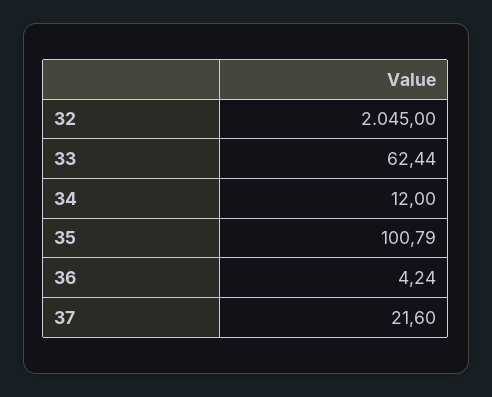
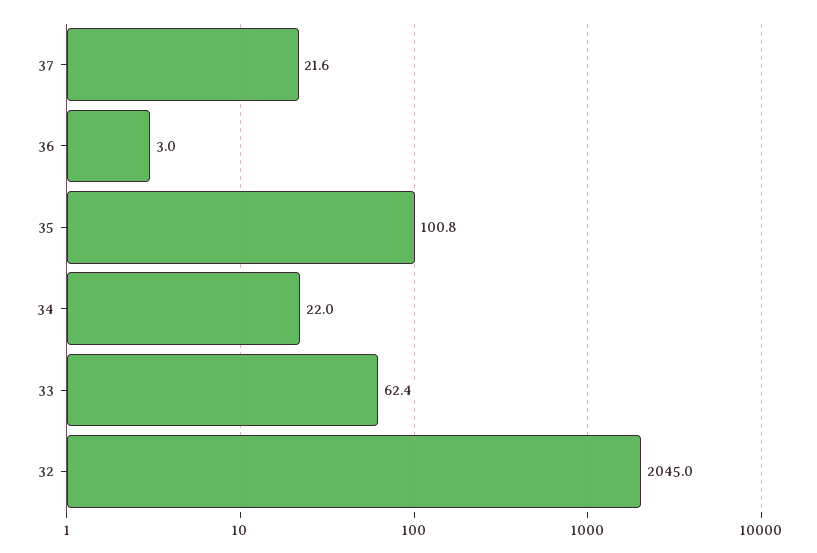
  {
    "32": 2045,
    "33": 62.44,
-   "34": 12,
+   "34": 22,
    "35": 100.79,
-   "36": 4.24,
+   "36": 3,
    "37": 21.6
  }

